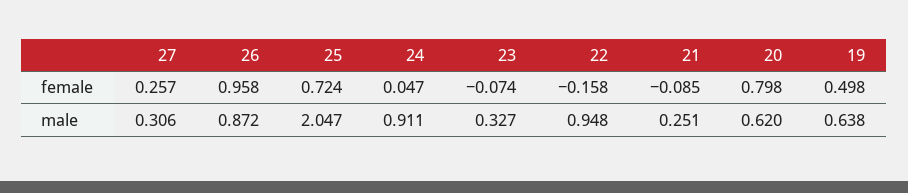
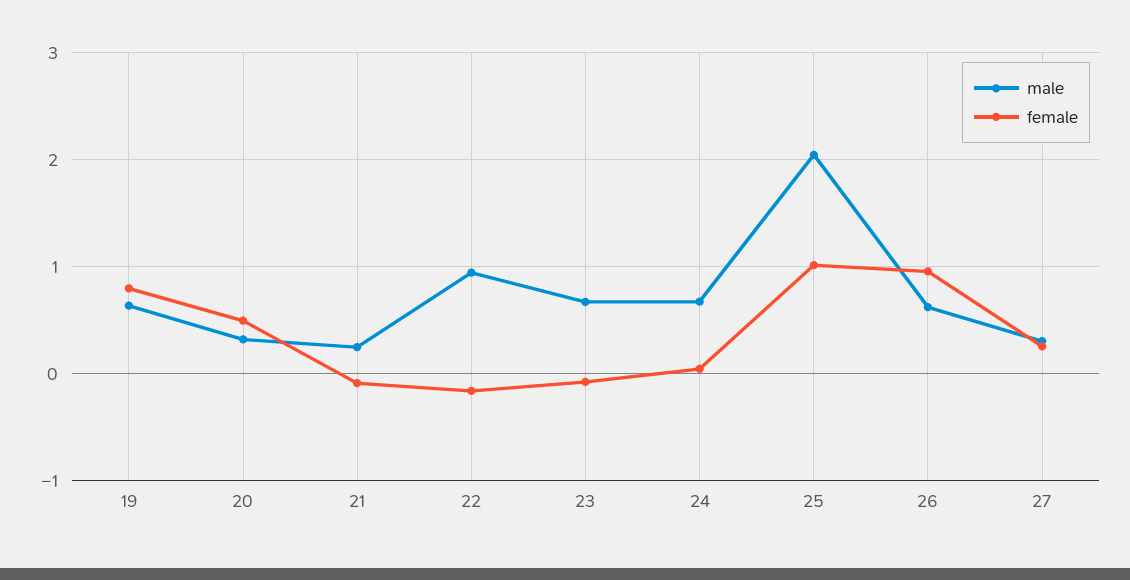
  {
    "female": {
      "27": 0.257,
      "26": 0.958,
-     "25": 0.724,
+     "25": 1,
      "24": 0.047,
      "23": -0.074,
      "22": -0.158,
      "21": -0.085,
-     "20": 0.798,
+     "20": 0.5,
-     "19": 0.498
+     "19": 0.8
    },
    "male": {
      "27": 0.306,
-     "26": 0.872,
+     "26": 0.6,
      "25": 2.047,
-     "24": 0.911,
+     "24": 0.7,
-     "23": 0.327,
+     "23": 0.7,
      "22": 0.948,
      "21": 0.251,
-     "20": 0.62,
+     "20": 0.3,
      "19": 0.638
    }
  }

